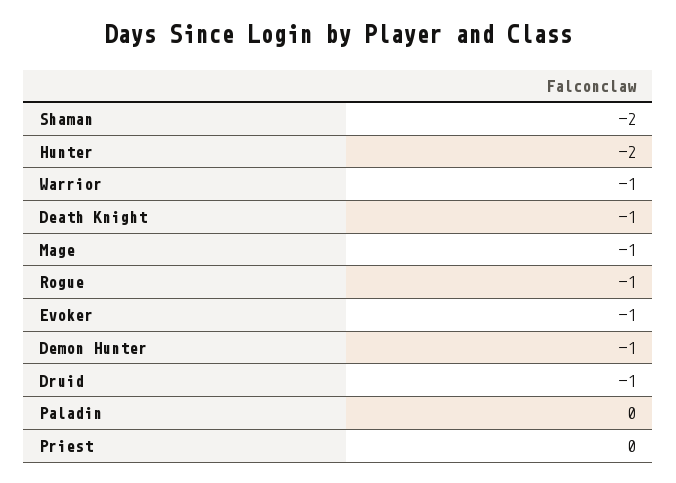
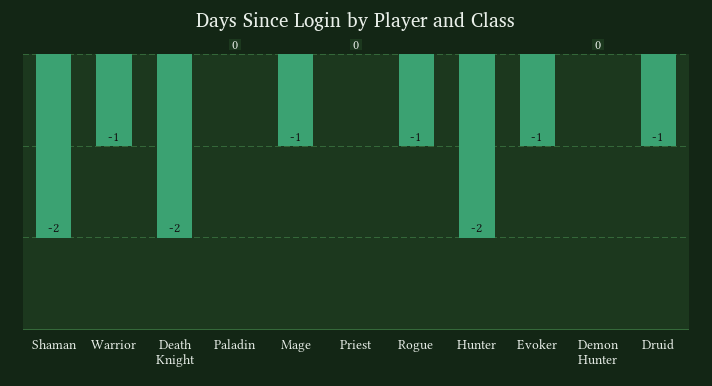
  {
    "Shaman": -2,
    "Hunter": -2,
    "Warrior": -1,
-   "Death Knight": -1,
+   "Death Knight": -2,
    "Mage": -1,
    "Rogue": -1,
    "Evoker": -1,
-   "Demon Hunter": -1,
+   "Demon Hunter": 0,
    "Druid": -1,
    "Paladin": 0,
    "Priest": 0
  }

